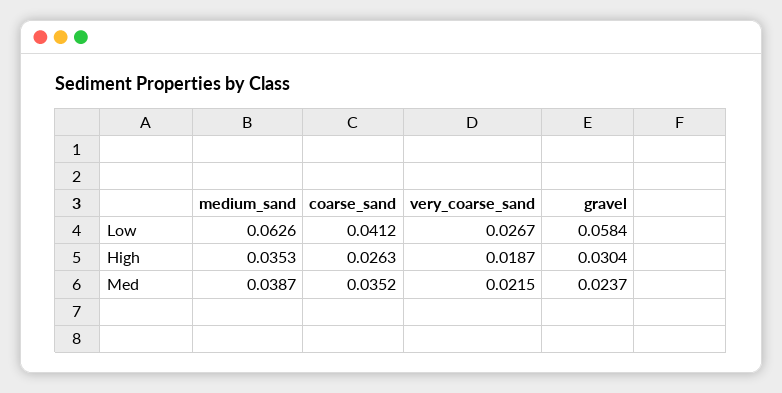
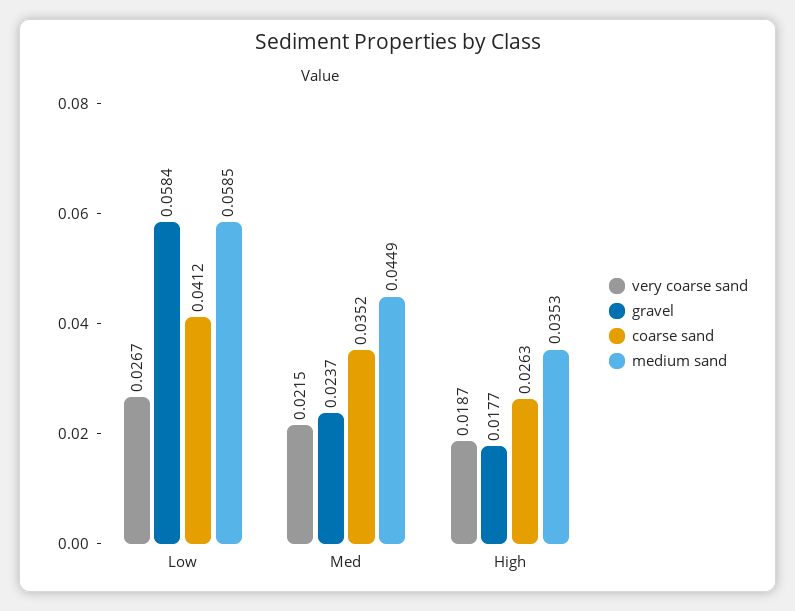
  {
    "medium_sand": {
-     "Low": 0.0626,
+     "Low": 0.0585,
      "High": 0.0353,
-     "Med": 0.0387
+     "Med": 0.0449
    },
    "coarse_sand": {
      "Low": 0.0412,
      "High": 0.0263,
      "Med": 0.0352
    },
    "very_coarse_sand": {
      "Low": 0.0267,
      "High": 0.0187,
      "Med": 0.0215
    },
    "gravel": {
      "Low": 0.0584,
-     "High": 0.0304,
+     "High": 0.0177,
      "Med": 0.0237
    }
  }

